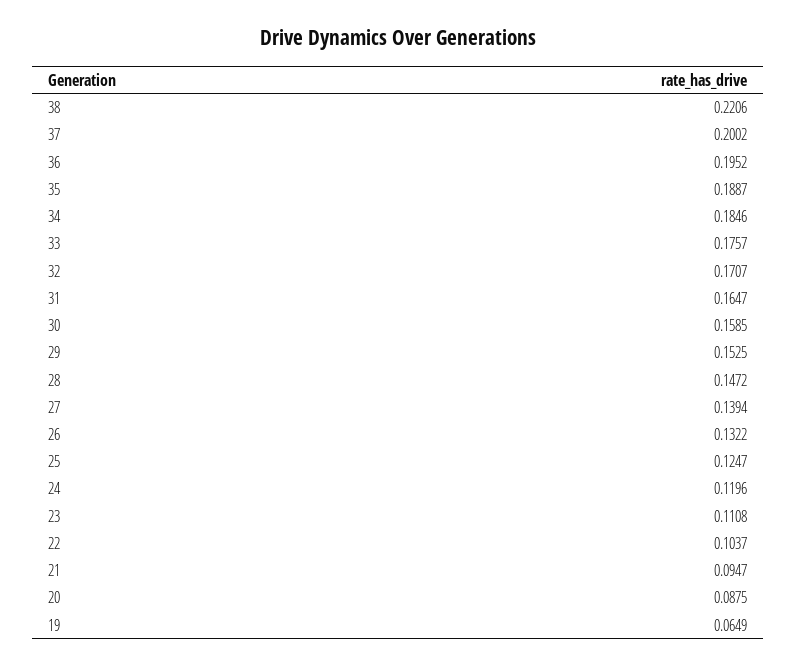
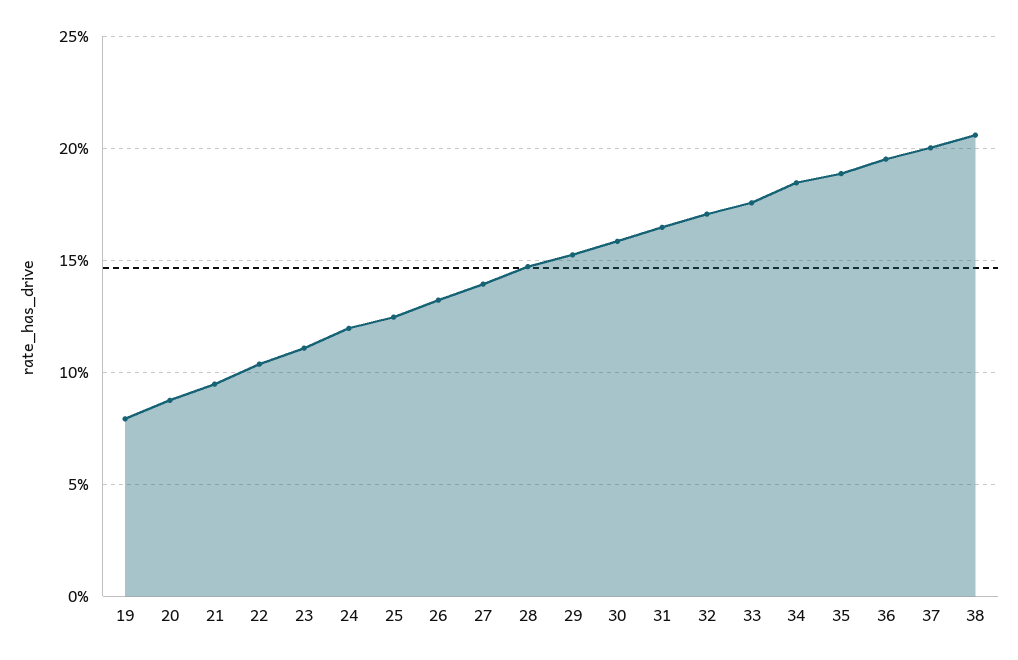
  {
-   "38": 0.2206,
+   "38": 0.205,
    "37": 0.2002,
    "36": 0.1952,
    "35": 0.1887,
    "34": 0.1846,
    "33": 0.1757,
    "32": 0.1707,
    "31": 0.1647,
    "30": 0.1585,
    "29": 0.1525,
    "28": 0.1472,
    "27": 0.1394,
    "26": 0.1322,
    "25": 0.1247,
    "24": 0.1196,
    "23": 0.1108,
    "22": 0.1037,
    "21": 0.0947,
    "20": 0.0875,
-   "19": 0.0649
+   "19": 0.08
  }

